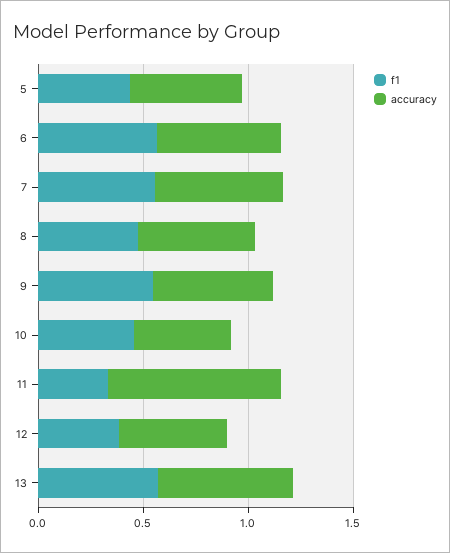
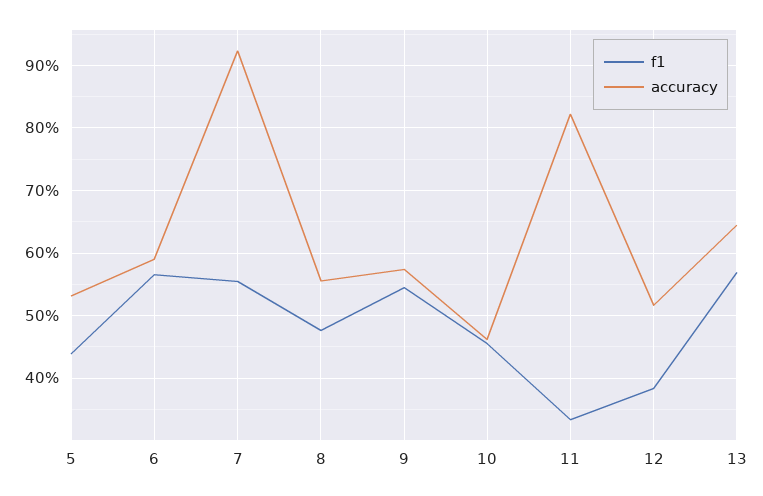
  {
    "f1": {
      "5": 0.44,
      "6": 0.57,
      "7": 0.55,
      "8": 0.48,
      "9": 0.54,
      "10": 0.46,
      "11": 0.33,
      "12": 0.38,
      "13": 0.57
    },
    "accuracy": {
      "5": 0.53,
      "6": 0.59,
-     "7": 0.6,
+     "7": 0.92,
      "8": 0.56,
      "9": 0.57,
      "10": 0.46,
      "11": 0.82,
      "12": 0.52,
      "13": 0.64
    }
  }

